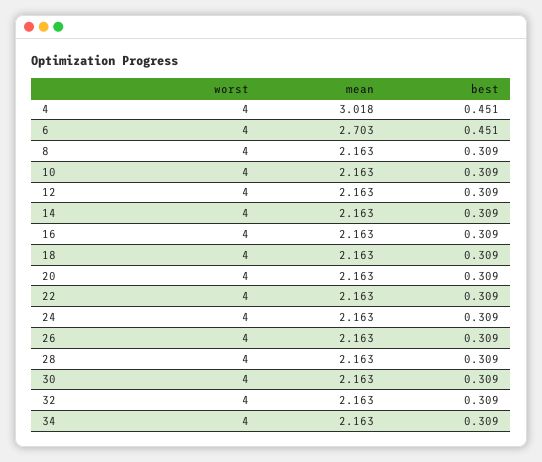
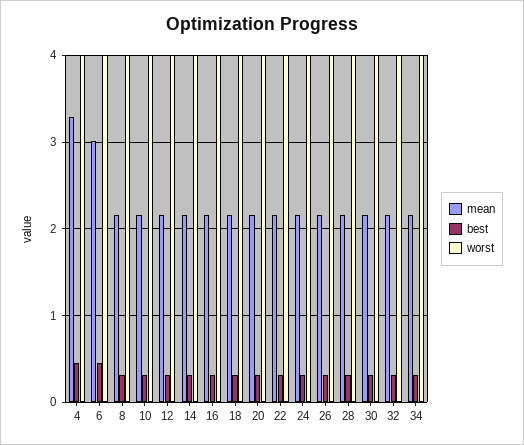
  {
    "worst": {
      "4": 4,
      "6": 4,
      "8": 4,
      "10": 4,
      "12": 4,
      "14": 4,
      "16": 4,
      "18": 4,
      "20": 4,
      "22": 4,
      "24": 4,
      "26": 4,
      "28": 4,
      "30": 4,
      "32": 4,
      "34": 4
    },
    "mean": {
-     "4": 3.018,
+     "4": 3.3,
-     "6": 2.703,
+     "6": 3,
      "8": 2.163,
      "10": 2.163,
      "12": 2.163,
      "14": 2.163,
      "16": 2.163,
      "18": 2.163,
      "20": 2.163,
      "22": 2.163,
      "24": 2.163,
      "26": 2.163,
      "28": 2.163,
      "30": 2.163,
      "32": 2.163,
      "34": 2.163
    },
    "best": {
      "4": 0.451,
      "6": 0.451,
      "8": 0.309,
      "10": 0.309,
      "12": 0.309,
      "14": 0.309,
      "16": 0.309,
      "18": 0.309,
      "20": 0.309,
      "22": 0.309,
      "24": 0.309,
      "26": 0.309,
      "28": 0.309,
      "30": 0.309,
      "32": 0.309,
      "34": 0.309
    }
  }

